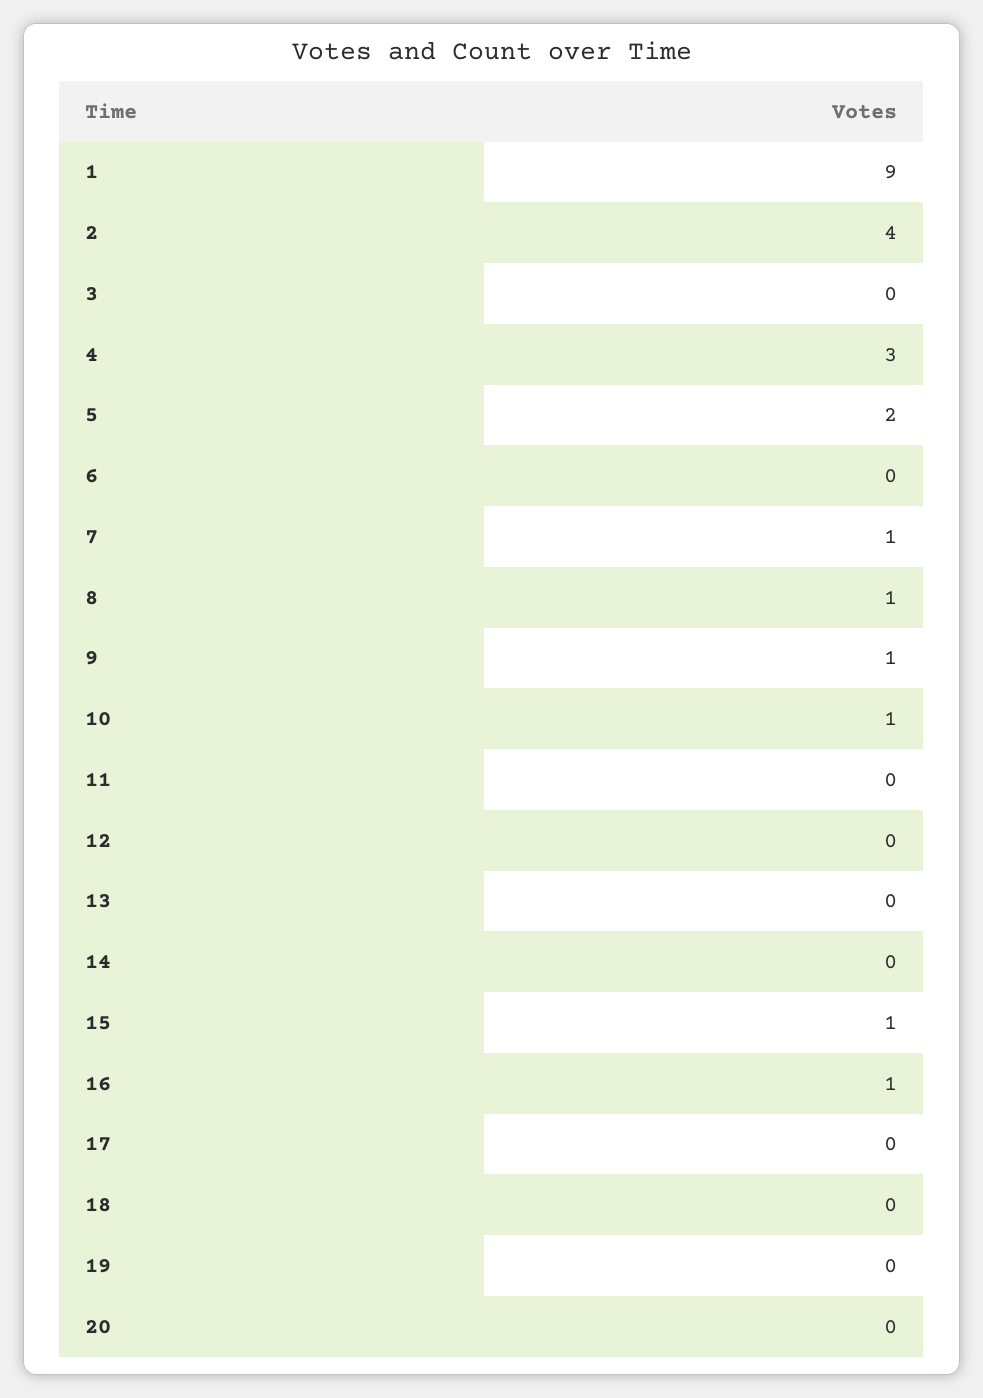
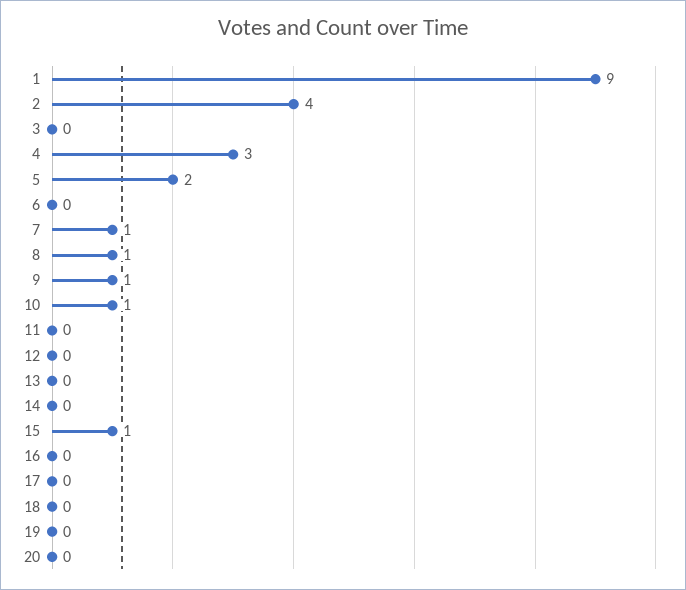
  {
    "1": 9,
    "2": 4,
    "3": 0,
    "4": 3,
    "5": 2,
    "6": 0,
    "7": 1,
    "8": 1,
    "9": 1,
    "10": 1,
    "11": 0,
    "12": 0,
    "13": 0,
    "14": 0,
    "15": 1,
-   "16": 1,
+   "16": 0,
    "17": 0,
    "18": 0,
    "19": 0,
    "20": 0
  }

